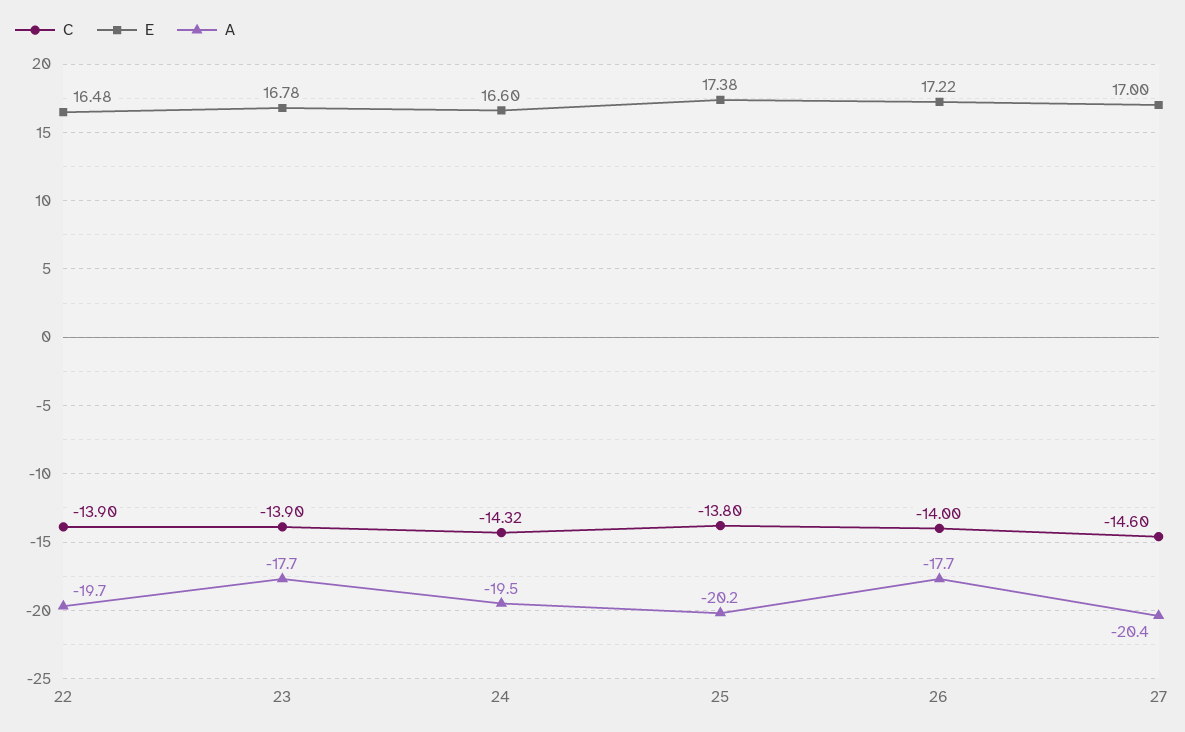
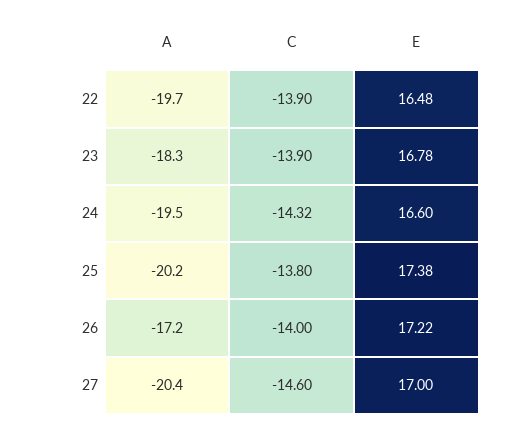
  {
    "C": {
      "22": -13.9,
      "23": -13.9,
      "24": -14.32,
      "25": -13.8,
      "26": -14,
      "27": -14.6
    },
    "E": {
      "22": 16.48,
      "23": 16.78,
      "24": 16.6,
      "25": 17.38,
      "26": 17.22,
      "27": 17
    },
    "A": {
      "22": -19.7,
-     "23": -17.7,
+     "23": -18.3,
      "24": -19.5,
      "25": -20.2,
-     "26": -17.7,
+     "26": -17.2,
      "27": -20.4
    }
  }

